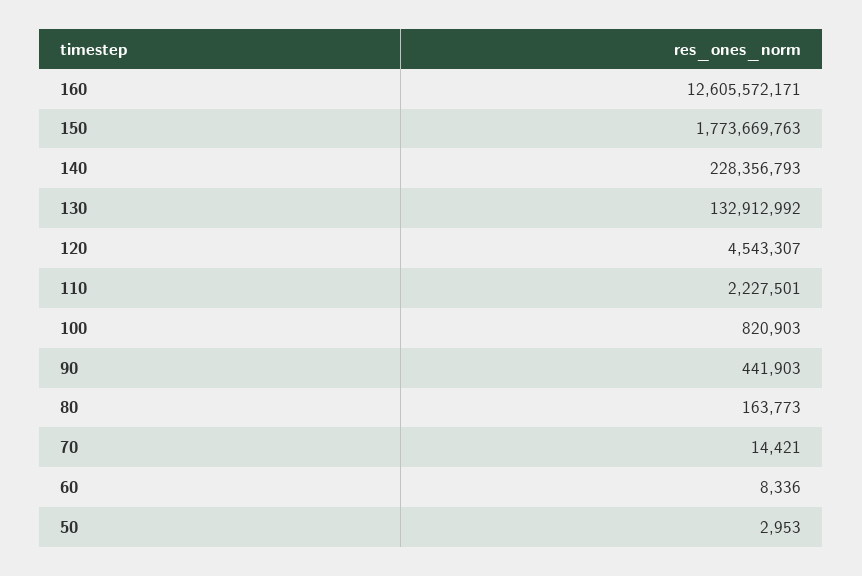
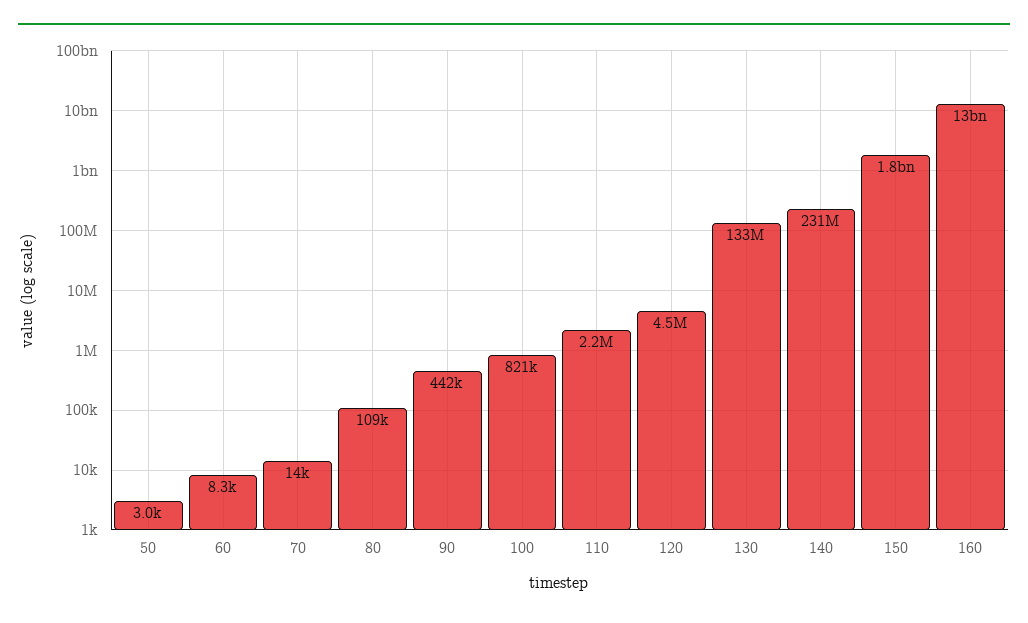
  {
    "160": 12605572171,
    "150": 1773669763,
-   "140": 228356793,
+   "140": 231000000,
    "130": 132912992,
    "120": 4543307,
    "110": 2227501,
    "100": 820903,
    "90": 441903,
-   "80": 163773,
+   "80": 109000,
    "70": 14421,
    "60": 8336,
    "50": 2953
  }

